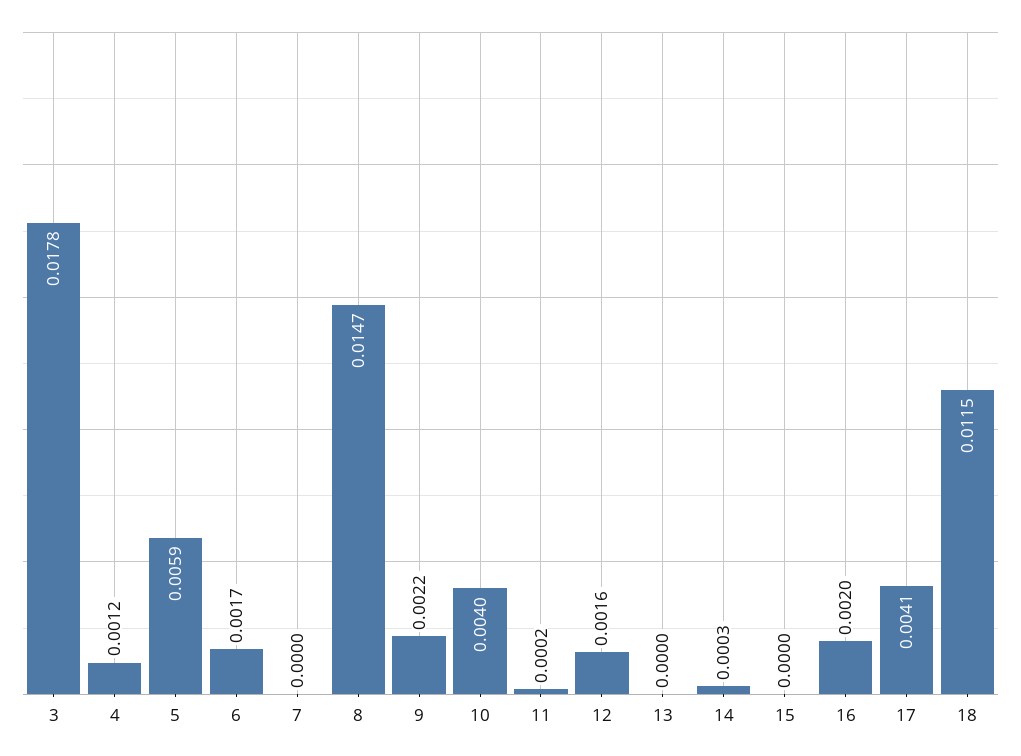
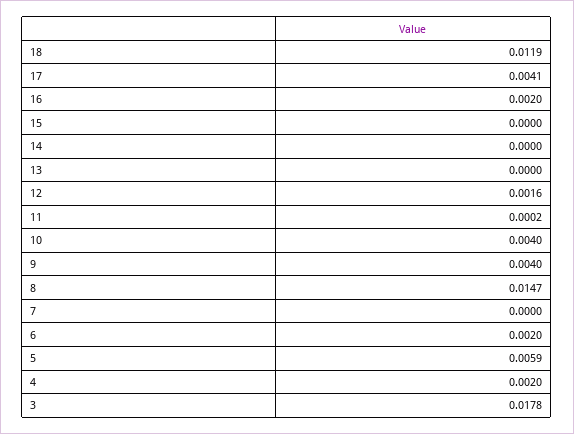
  {
    "3": 0.0178,
-   "4": 0.0012,
+   "4": 0.002,
    "5": 0.0059,
-   "6": 0.0017,
+   "6": 0.002,
    "7": 0,
    "8": 0.0147,
-   "9": 0.0022,
+   "9": 0.004,
    "10": 0.004,
    "11": 0.0002,
    "12": 0.0016,
    "13": 0,
-   "14": 0.0003,
+   "14": 0,
    "15": 0,
    "16": 0.002,
    "17": 0.0041,
-   "18": 0.0115
+   "18": 0.0119
  }

